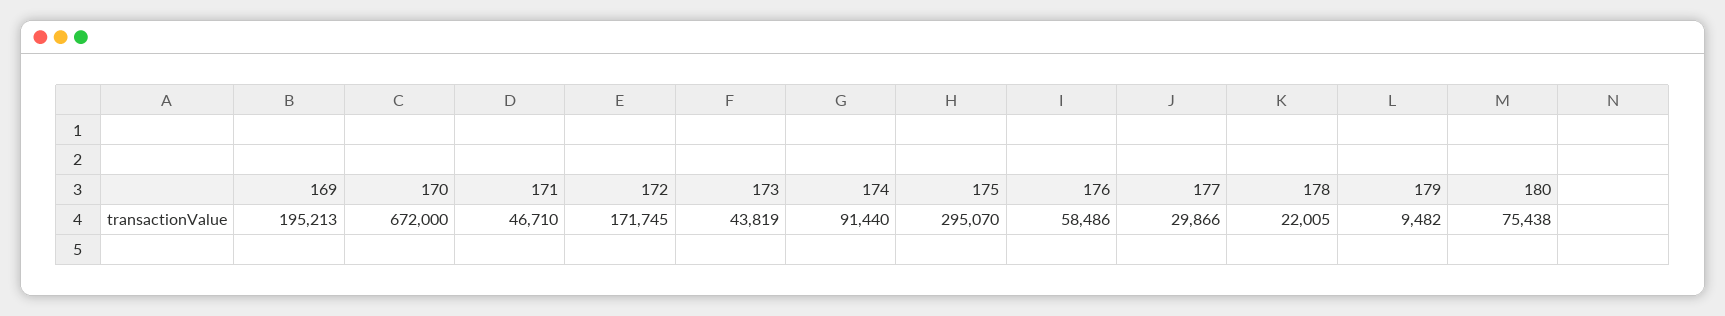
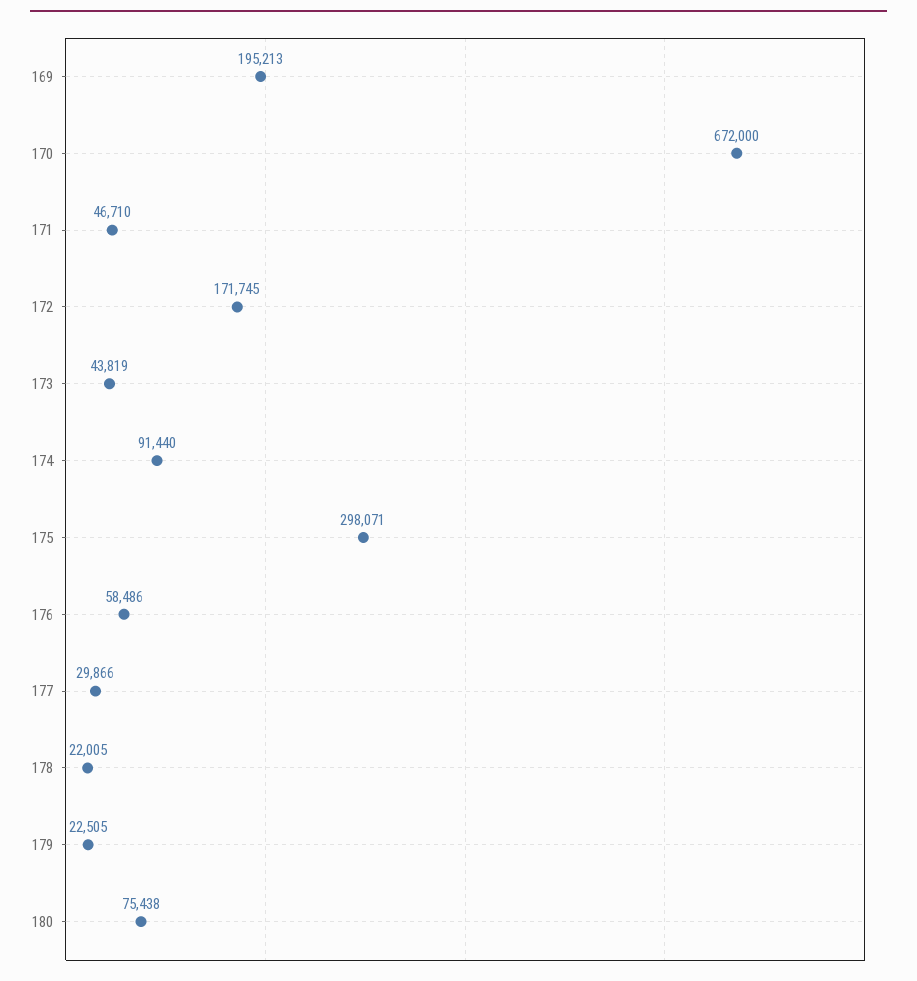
  {
    "169": 195213,
    "170": 672000,
    "171": 46710,
    "172": 171745,
    "173": 43819,
    "174": 91440,
-   "175": 295070,
+   "175": 298071,
    "176": 58486,
    "177": 29866,
    "178": 22005,
-   "179": 9482,
+   "179": 22505,
    "180": 75438
  }

